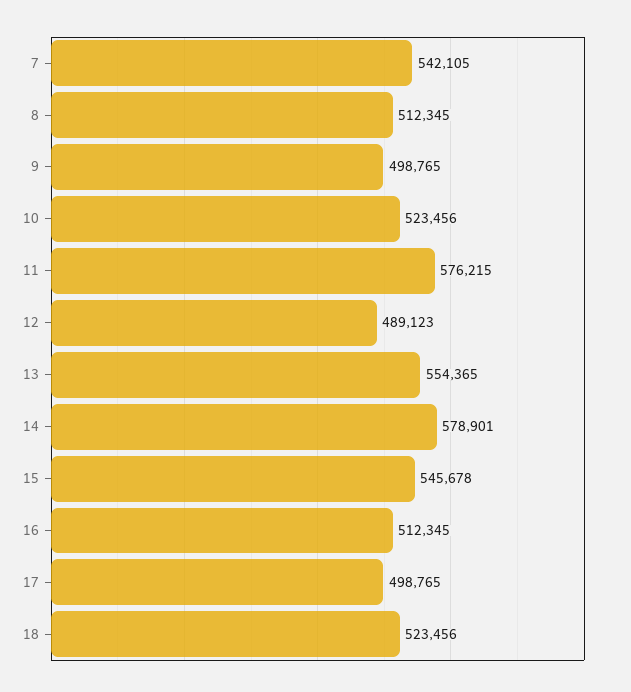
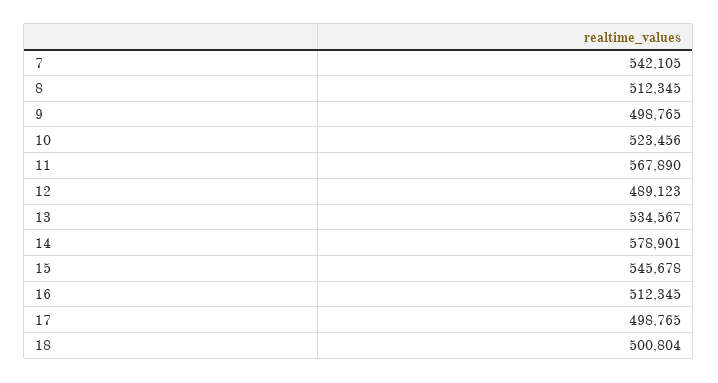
  {
    "7": 542105,
    "8": 512345,
    "9": 498765,
    "10": 523456,
-   "11": 576215,
+   "11": 567890,
    "12": 489123,
-   "13": 554365,
+   "13": 534567,
    "14": 578901,
    "15": 545678,
    "16": 512345,
    "17": 498765,
-   "18": 523456
+   "18": 500804
  }

